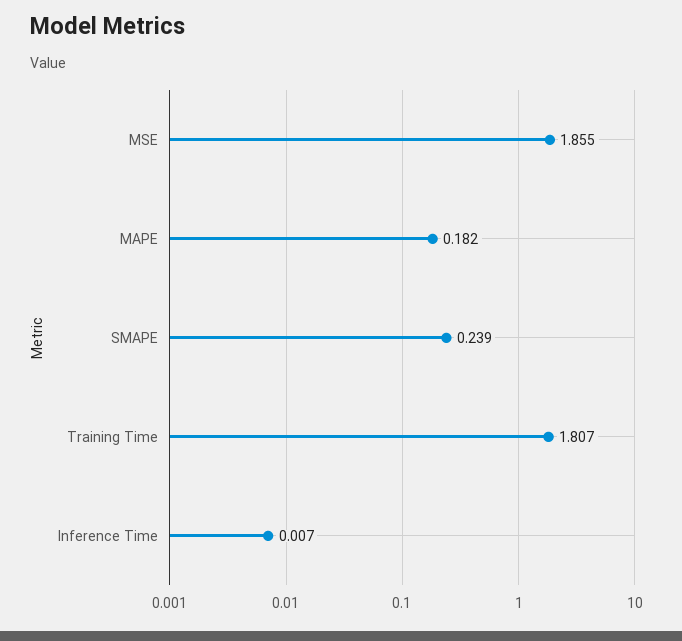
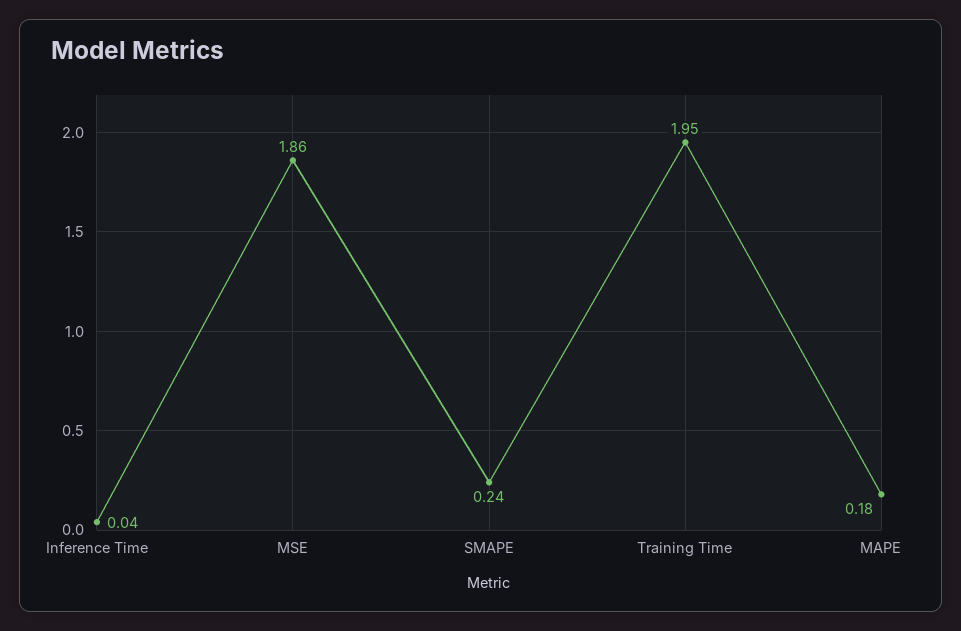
  {
    "MSE": 1.855,
    "MAPE": 0.182,
    "SMAPE": 0.239,
-   "Training Time": 1.807,
+   "Training Time": 1.95,
-   "Inference Time": 0.007
+   "Inference Time": 0.04
  }

